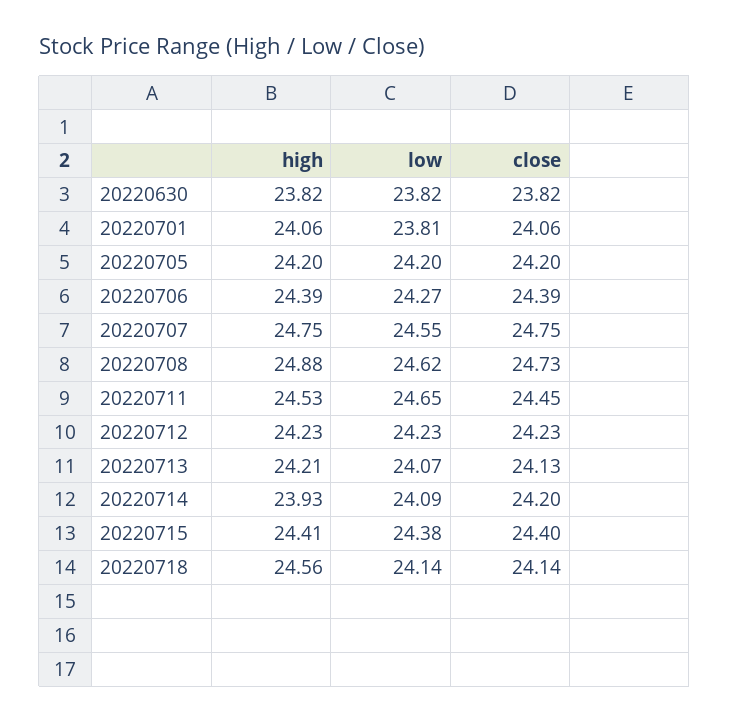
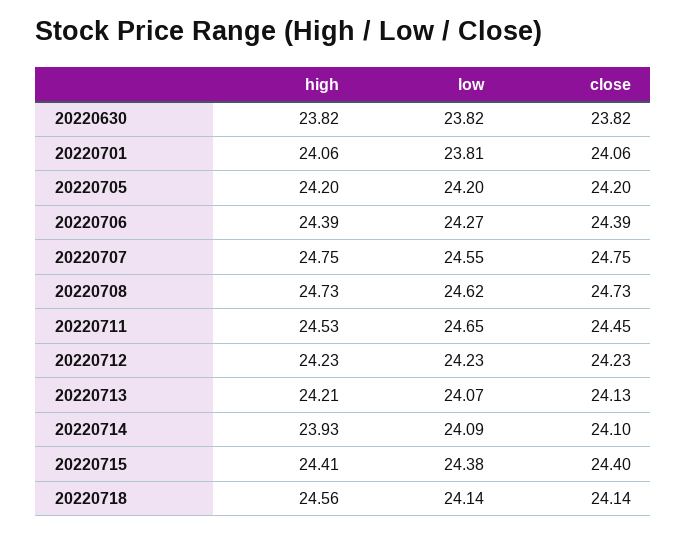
  {
    "high": {
      "20220630": 23.82,
      "20220701": 24.06,
      "20220705": 24.2,
      "20220706": 24.39,
      "20220707": 24.75,
-     "20220708": 24.88,
+     "20220708": 24.73,
      "20220711": 24.53,
      "20220712": 24.23,
      "20220713": 24.21,
      "20220714": 23.93,
      "20220715": 24.41,
      "20220718": 24.56
    },
    "low": {
      "20220630": 23.82,
      "20220701": 23.81,
      "20220705": 24.2,
      "20220706": 24.27,
      "20220707": 24.55,
      "20220708": 24.62,
      "20220711": 24.65,
      "20220712": 24.23,
      "20220713": 24.07,
      "20220714": 24.09,
      "20220715": 24.38,
      "20220718": 24.14
    },
    "close": {
      "20220630": 23.82,
      "20220701": 24.06,
      "20220705": 24.2,
      "20220706": 24.39,
      "20220707": 24.75,
      "20220708": 24.73,
      "20220711": 24.45,
      "20220712": 24.23,
      "20220713": 24.13,
-     "20220714": 24.2,
+     "20220714": 24.1,
      "20220715": 24.4,
      "20220718": 24.14
    }
  }

